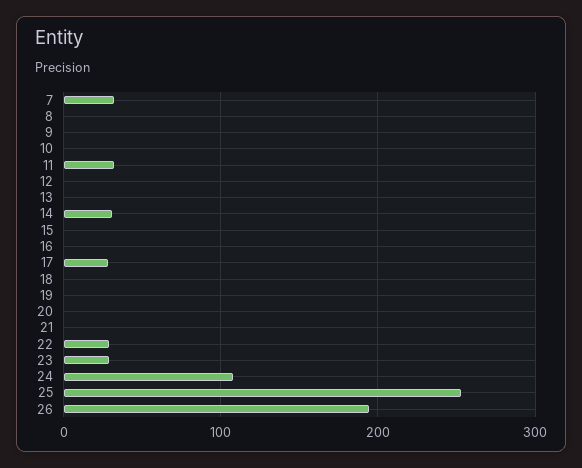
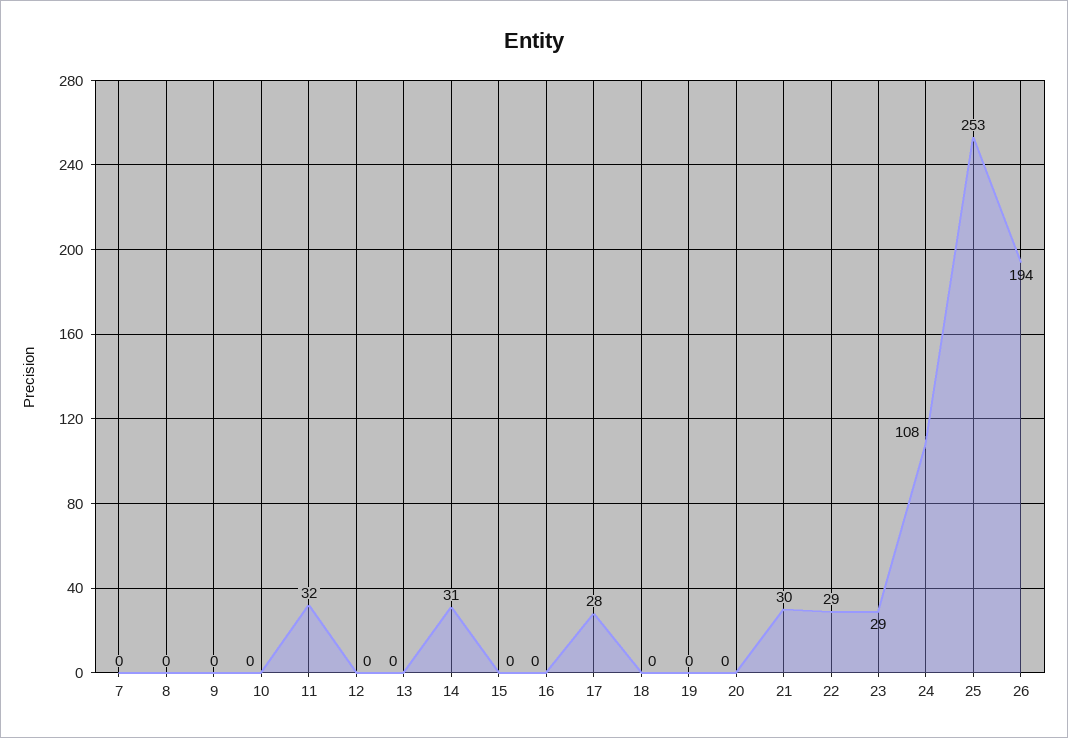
  {
-   "7": 30,
+   "7": 0,
    "8": 0,
    "9": 0,
    "10": 0,
    "11": 32,
    "12": 0,
    "13": 0,
    "14": 31,
    "15": 0,
    "16": 0,
    "17": 28,
    "18": 0,
    "19": 0,
    "20": 0,
-   "21": 0,
+   "21": 30,
    "22": 29,
    "23": 29,
    "24": 108,
    "25": 253,
    "26": 194
  }

